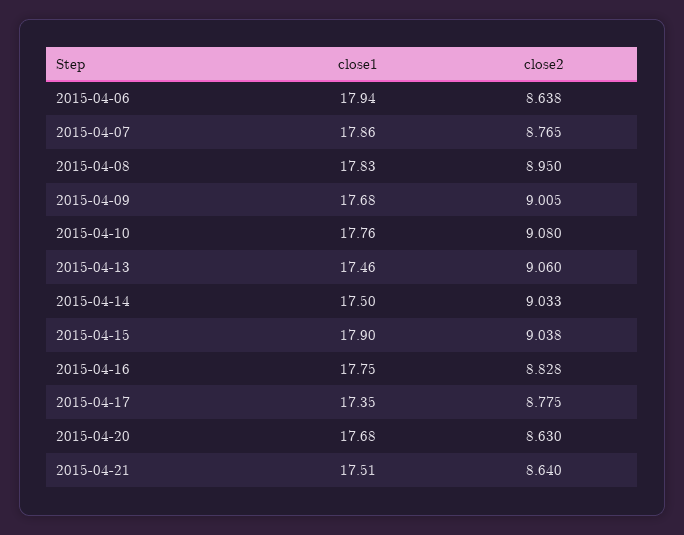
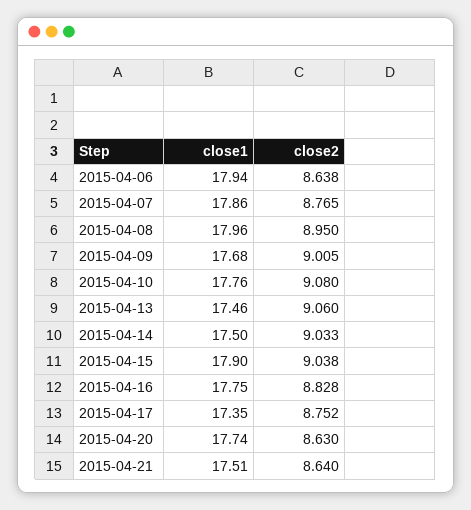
  {
    "close1": {
      "2015-04-06": 17.94,
      "2015-04-07": 17.86,
-     "2015-04-08": 17.83,
+     "2015-04-08": 17.96,
      "2015-04-09": 17.68,
      "2015-04-10": 17.76,
      "2015-04-13": 17.46,
      "2015-04-14": 17.5,
      "2015-04-15": 17.9,
      "2015-04-16": 17.75,
      "2015-04-17": 17.35,
-     "2015-04-20": 17.68,
+     "2015-04-20": 17.74,
      "2015-04-21": 17.51
    },
    "close2": {
      "2015-04-06": 8.638,
      "2015-04-07": 8.765,
      "2015-04-08": 8.95,
      "2015-04-09": 9.005,
      "2015-04-10": 9.08,
      "2015-04-13": 9.06,
      "2015-04-14": 9.033,
      "2015-04-15": 9.038,
      "2015-04-16": 8.828,
-     "2015-04-17": 8.775,
+     "2015-04-17": 8.752,
      "2015-04-20": 8.63,
      "2015-04-21": 8.64
    }
  }

